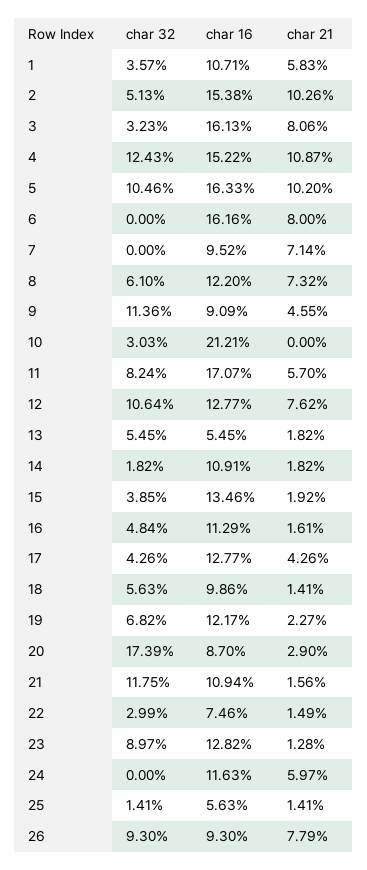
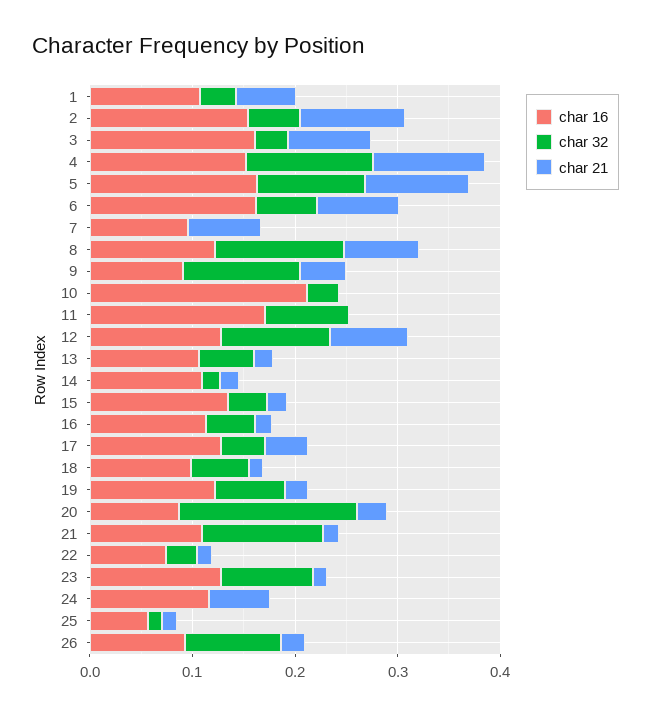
  {
    "char 32": {
      "1": 0.0357,
      "2": 0.0513,
      "3": 0.0323,
      "4": 0.1243,
      "5": 0.1046,
-     "6": 0,
+     "6": 0.06,
      "7": 0,
-     "8": 0.061,
+     "8": 0.12,
      "9": 0.1136,
      "10": 0.0303,
      "11": 0.0824,
      "12": 0.1064,
      "13": 0.0545,
      "14": 0.0182,
      "15": 0.0385,
      "16": 0.0484,
      "17": 0.0426,
      "18": 0.0563,
      "19": 0.0682,
      "20": 0.1739,
      "21": 0.1175,
      "22": 0.0299,
      "23": 0.0897,
      "24": 0,
      "25": 0.0141,
      "26": 0.093
    },
    "char 16": {
      "1": 0.1071,
      "2": 0.1538,
      "3": 0.1613,
      "4": 0.1522,
      "5": 0.1633,
      "6": 0.1616,
      "7": 0.0952,
      "8": 0.122,
      "9": 0.0909,
      "10": 0.2121,
      "11": 0.1707,
      "12": 0.1277,
-     "13": 0.0545,
+     "13": 0.1,
      "14": 0.1091,
      "15": 0.1346,
      "16": 0.1129,
      "17": 0.1277,
      "18": 0.0986,
      "19": 0.1217,
      "20": 0.087,
      "21": 0.1094,
      "22": 0.0746,
      "23": 0.1282,
      "24": 0.1163,
      "25": 0.0563,
      "26": 0.093
    },
    "char 21": {
      "1": 0.0583,
      "2": 0.1026,
      "3": 0.0806,
      "4": 0.1087,
      "5": 0.102,
      "6": 0.08,
      "7": 0.0714,
      "8": 0.0732,
      "9": 0.0455,
      "10": 0,
-     "11": 0.057,
+     "11": 0,
      "12": 0.0762,
      "13": 0.0182,
      "14": 0.0182,
      "15": 0.0192,
      "16": 0.0161,
      "17": 0.0426,
      "18": 0.0141,
      "19": 0.0227,
      "20": 0.029,
      "21": 0.0156,
      "22": 0.0149,
      "23": 0.0128,
      "24": 0.0597,
      "25": 0.0141,
-     "26": 0.0779
+     "26": 0.02
    }
  }

